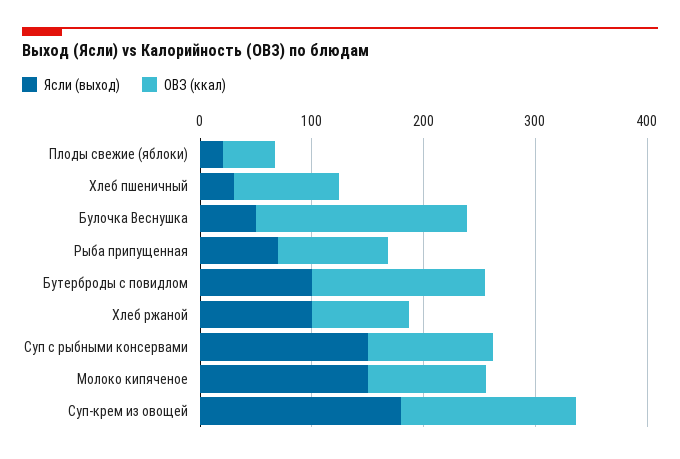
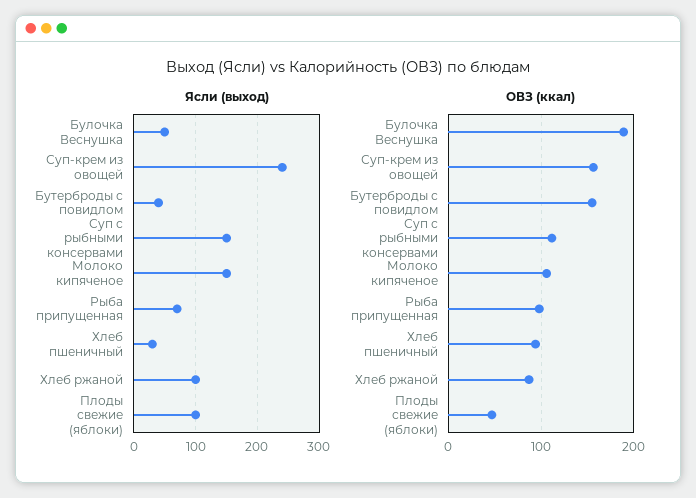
  {
    "Ясли (выход)": {
-     "Плоды свежие (яблоки)": 20,
+     "Плоды свежие (яблоки)": 100,
      "Хлеб пшеничный": 30,
      "Булочка Веснушка": 50,
      "Рыба припущенная": 70,
-     "Бутерброды с повидлом": 100,
+     "Бутерброды с повидлом": 40,
      "Хлеб ржаной": 100,
      "Суп с рыбными консервами": 150,
      "Молоко кипяченое": 150,
-     "Суп-крем из овощей": 180
+     "Суп-крем из овощей": 240
    },
    "ОВЗ (ккал)": {
      "Плоды свежие (яблоки)": 50,
      "Хлеб пшеничный": 90,
      "Булочка Веснушка": 190,
      "Рыба припущенная": 100,
      "Бутерброды с повидлом": 160,
      "Хлеб ржаной": 90,
      "Суп с рыбными консервами": 110,
      "Молоко кипяченое": 110,
      "Суп-крем из овощей": 160
    }
  }

